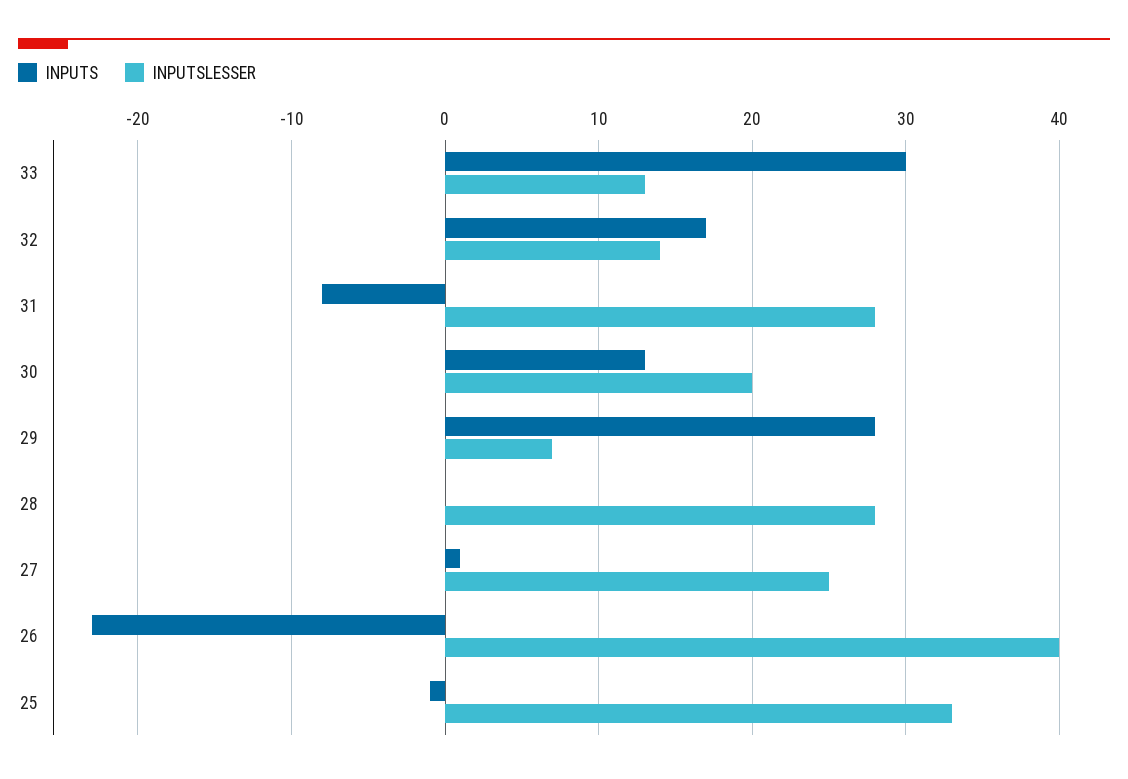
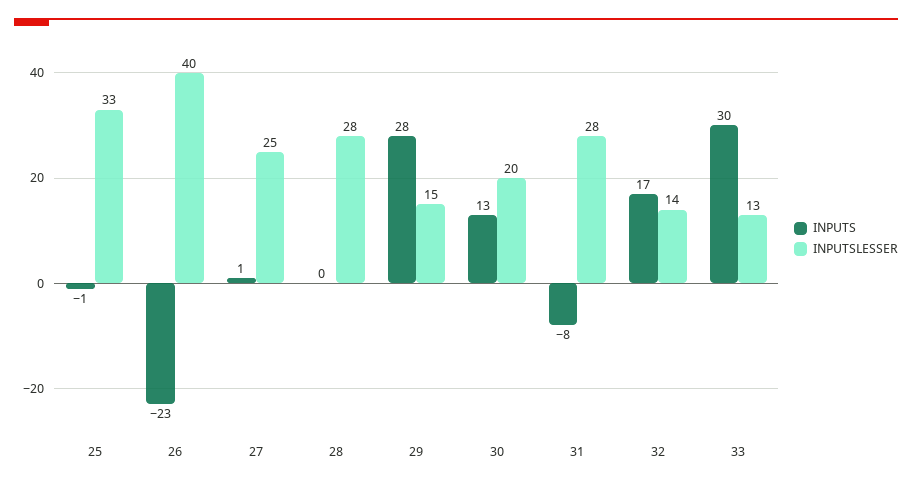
  {
    "INPUTS": {
      "33": 30,
      "32": 17,
      "31": -8,
      "30": 13,
      "29": 28,
      "28": 0,
      "27": 1,
      "26": -23,
      "25": -1
    },
    "INPUTSLESSER": {
      "33": 13,
      "32": 14,
      "31": 28,
      "30": 20,
-     "29": 7,
+     "29": 15,
      "28": 28,
      "27": 25,
      "26": 40,
      "25": 33
    }
  }

